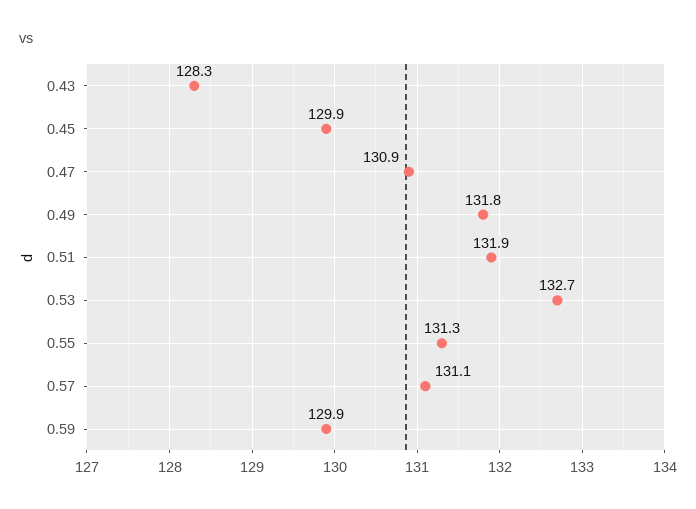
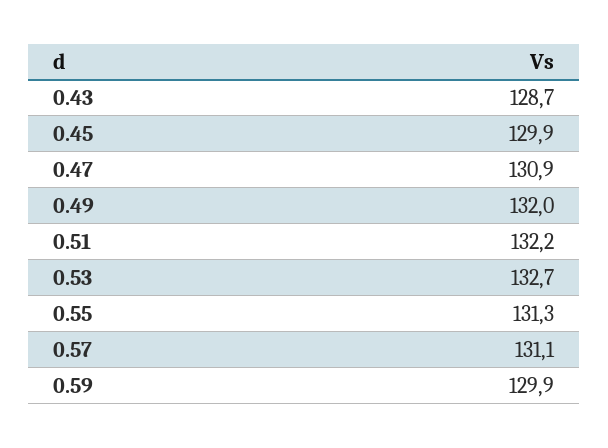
  {
-   "0.43": 128.3,
+   "0.43": 128.7,
    "0.45": 129.9,
    "0.47": 130.9,
-   "0.49": 131.8,
+   "0.49": 132,
-   "0.51": 131.9,
+   "0.51": 132.2,
    "0.53": 132.7,
    "0.55": 131.3,
    "0.57": 131.1,
    "0.59": 129.9
  }

